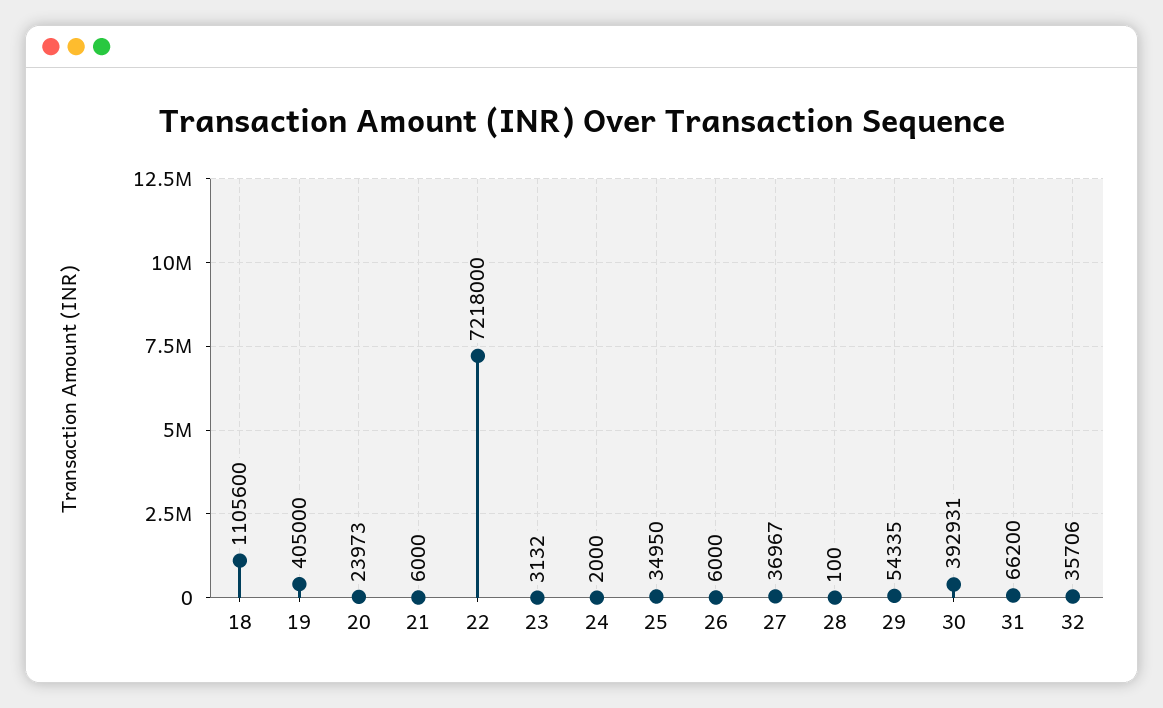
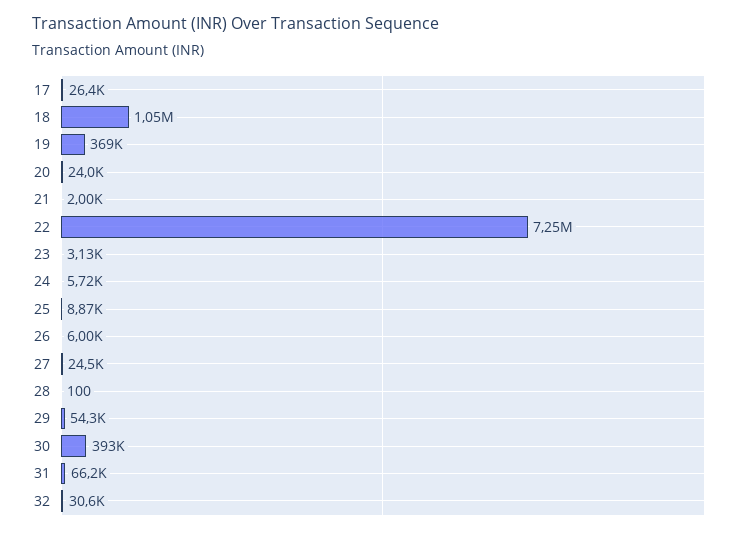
  {
-   "18": 1105600,
+   "18": 1050000,
-   "19": 405000,
+   "19": 369000,
    "20": 23973,
-   "21": 6000,
+   "21": 2000,
-   "22": 7218000,
+   "22": 7250000,
    "23": 3132,
-   "24": 2000,
+   "24": 5720,
-   "25": 34950,
+   "25": 8870,
    "26": 6000,
-   "27": 36967,
+   "27": 24500,
    "28": 100,
    "29": 54335,
    "30": 392931,
    "31": 66200,
-   "32": 35706
+   "32": 30600,
+   "17": 26400
  }

